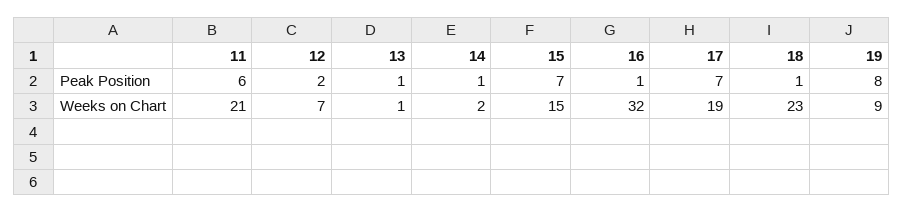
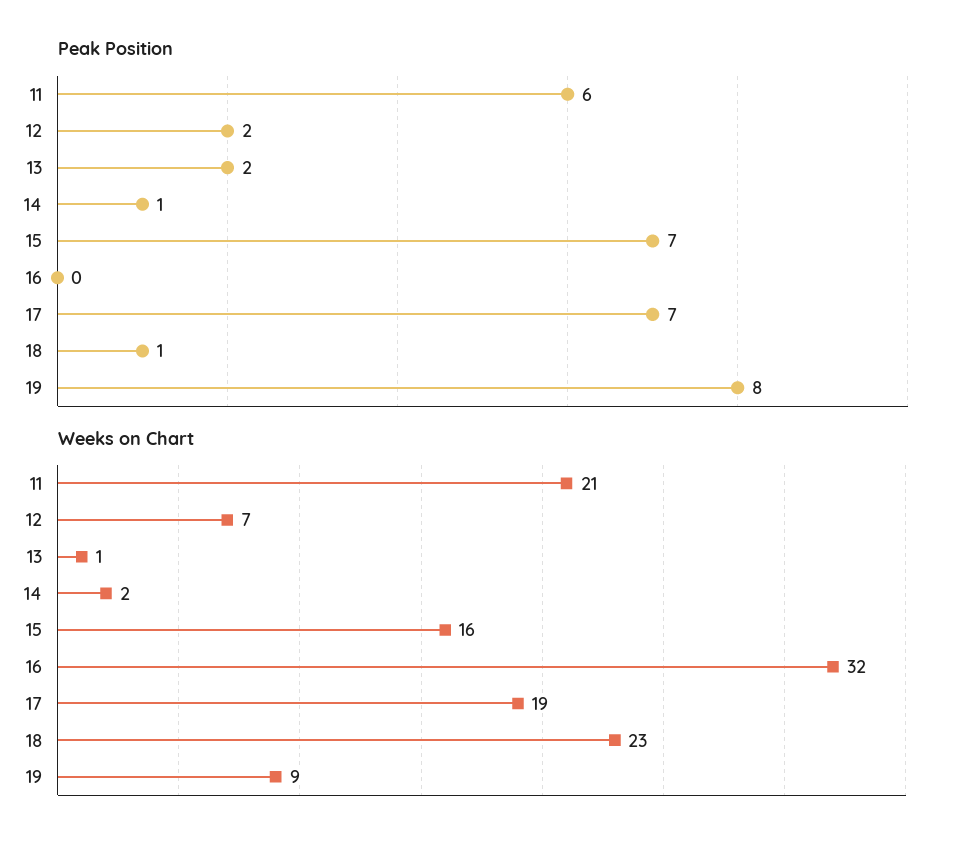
  {
    "Peak Position": {
      "11": 6,
      "12": 2,
-     "13": 1,
+     "13": 2,
      "14": 1,
      "15": 7,
-     "16": 1,
+     "16": 0,
      "17": 7,
      "18": 1,
      "19": 8
    },
    "Weeks on Chart": {
      "11": 21,
      "12": 7,
      "13": 1,
      "14": 2,
-     "15": 15,
+     "15": 16,
      "16": 32,
      "17": 19,
      "18": 23,
      "19": 9
    }
  }

